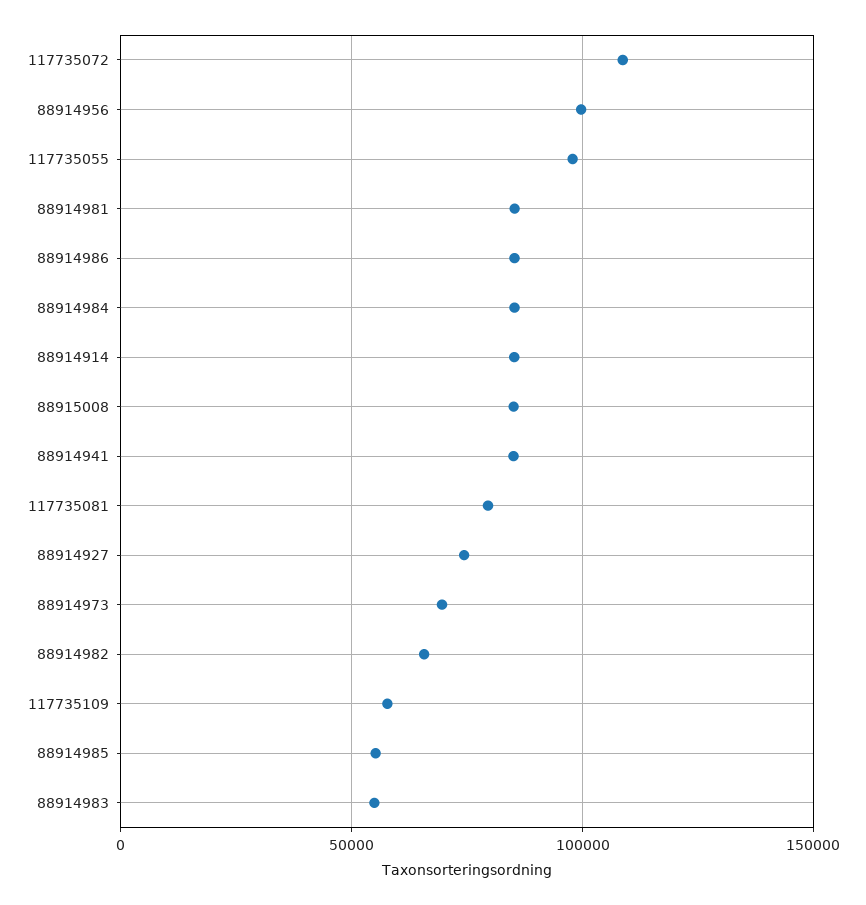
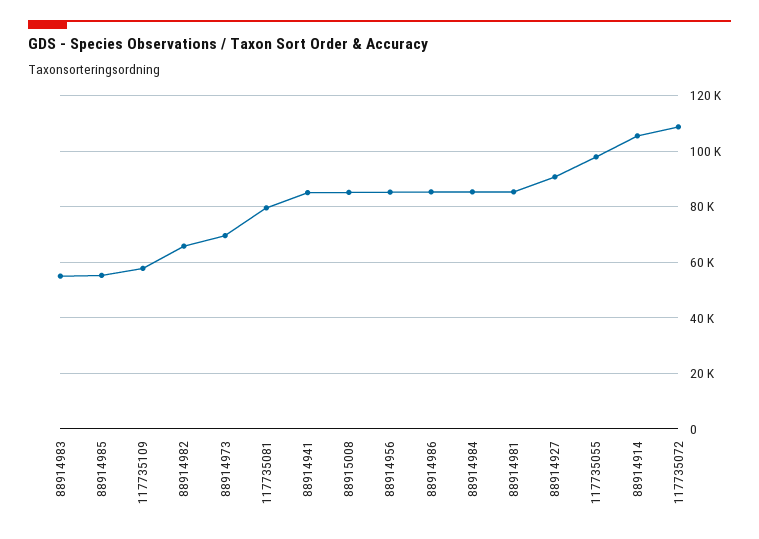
  {
    "117735072": 107500,
-   "88914956": 100000,
+   "88914956": 85000,
    "117735055": 97500,
    "88914981": 85000,
    "88914986": 85000,
    "88914984": 85000,
-   "88914914": 85000,
+   "88914914": 105000,
    "88915008": 85000,
    "88914941": 85000,
    "117735081": 80000,
-   "88914927": 75000,
+   "88914927": 90000,
    "88914973": 70000,
    "88914982": 65000,
    "117735109": 57500,
    "88914985": 55000,
    "88914983": 55000
  }

